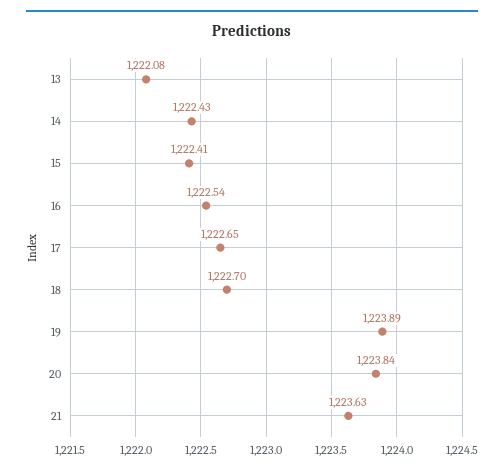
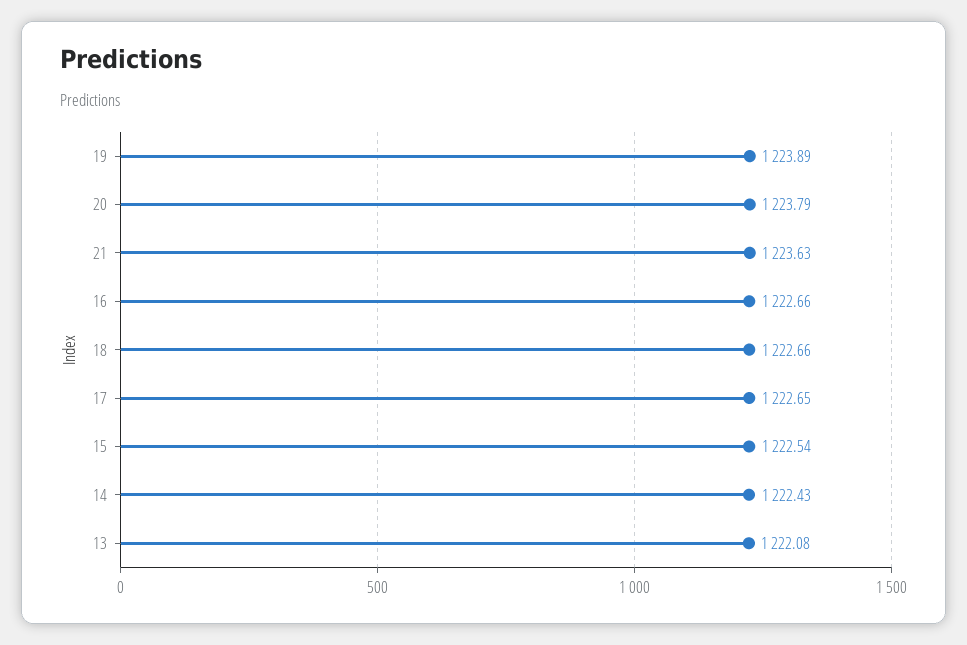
  {
    "13": 1222.08,
    "14": 1222.43,
-   "15": 1222.41,
+   "15": 1222.54,
-   "16": 1222.54,
+   "16": 1222.66,
    "17": 1222.65,
-   "18": 1222.7,
+   "18": 1222.66,
    "19": 1223.89,
-   "20": 1223.84,
+   "20": 1223.79,
    "21": 1223.63
  }

